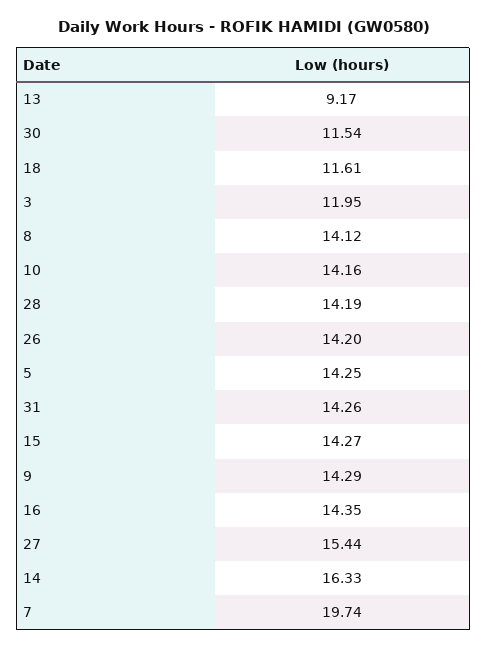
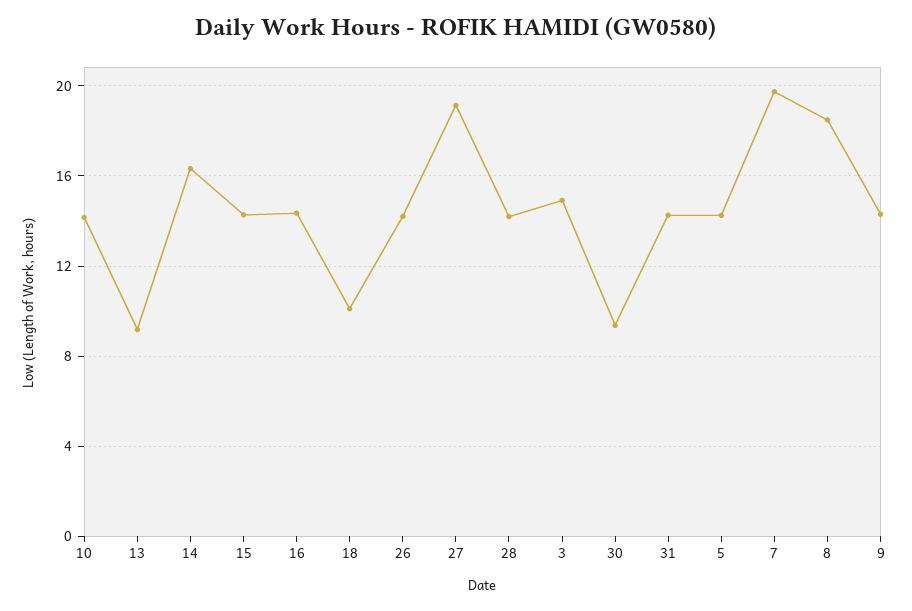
  {
    "13": 9.17,
-   "30": 11.54,
+   "30": 9.5,
-   "18": 11.61,
+   "18": 10,
-   "3": 11.95,
+   "3": 15,
-   "8": 14.12,
+   "8": 18.5,
    "10": 14.16,
    "28": 14.19,
    "26": 14.2,
    "5": 14.25,
    "31": 14.26,
    "15": 14.27,
    "9": 14.29,
    "16": 14.35,
-   "27": 15.44,
+   "27": 19,
    "14": 16.33,
    "7": 19.74
  }

